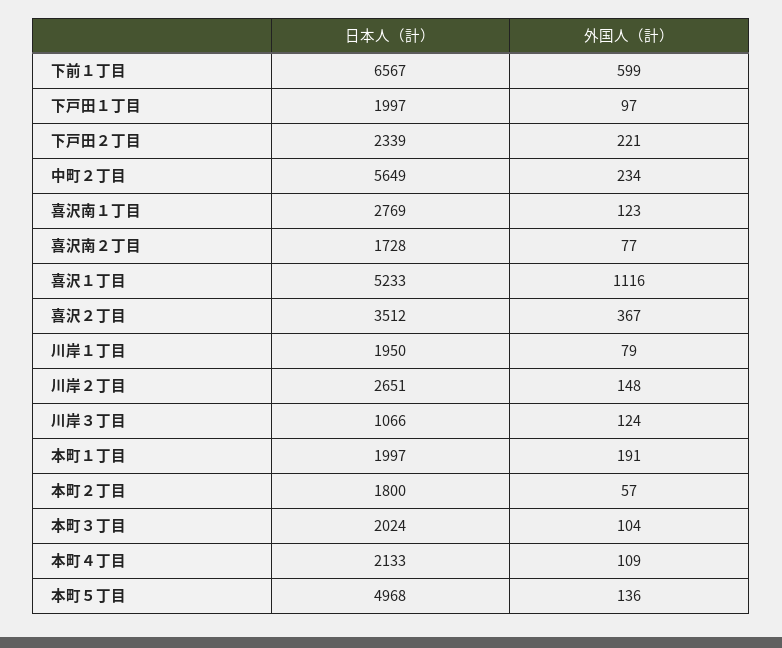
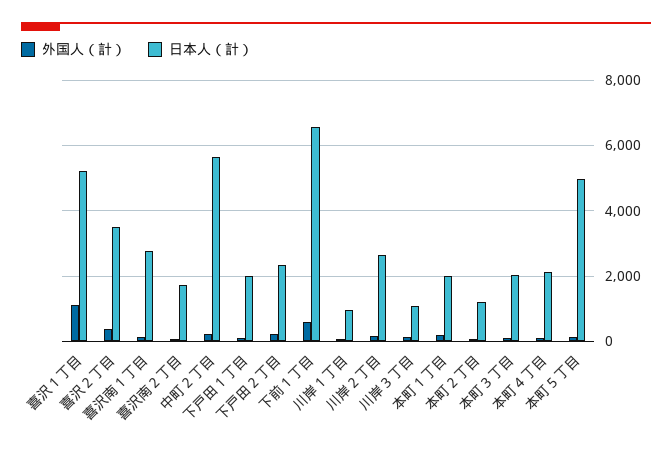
  {
    "日本人（計）": {
      "下前１丁目": 6567,
      "下戸田１丁目": 1997,
      "下戸田２丁目": 2339,
      "中町２丁目": 5649,
      "喜沢南１丁目": 2769,
      "喜沢南２丁目": 1728,
      "喜沢１丁目": 5233,
      "喜沢２丁目": 3512,
-     "川岸１丁目": 1950,
+     "川岸１丁目": 1000,
      "川岸２丁目": 2651,
      "川岸３丁目": 1066,
      "本町１丁目": 1997,
-     "本町２丁目": 1800,
+     "本町２丁目": 1200,
      "本町３丁目": 2024,
      "本町４丁目": 2133,
      "本町５丁目": 4968
    },
    "外国人（計）": {
      "下前１丁目": 599,
      "下戸田１丁目": 97,
      "下戸田２丁目": 221,
      "中町２丁目": 234,
      "喜沢南１丁目": 123,
      "喜沢南２丁目": 77,
      "喜沢１丁目": 1116,
      "喜沢２丁目": 367,
      "川岸１丁目": 79,
      "川岸２丁目": 148,
      "川岸３丁目": 124,
      "本町１丁目": 191,
      "本町２丁目": 57,
      "本町３丁目": 104,
      "本町４丁目": 109,
      "本町５丁目": 136
    }
  }

